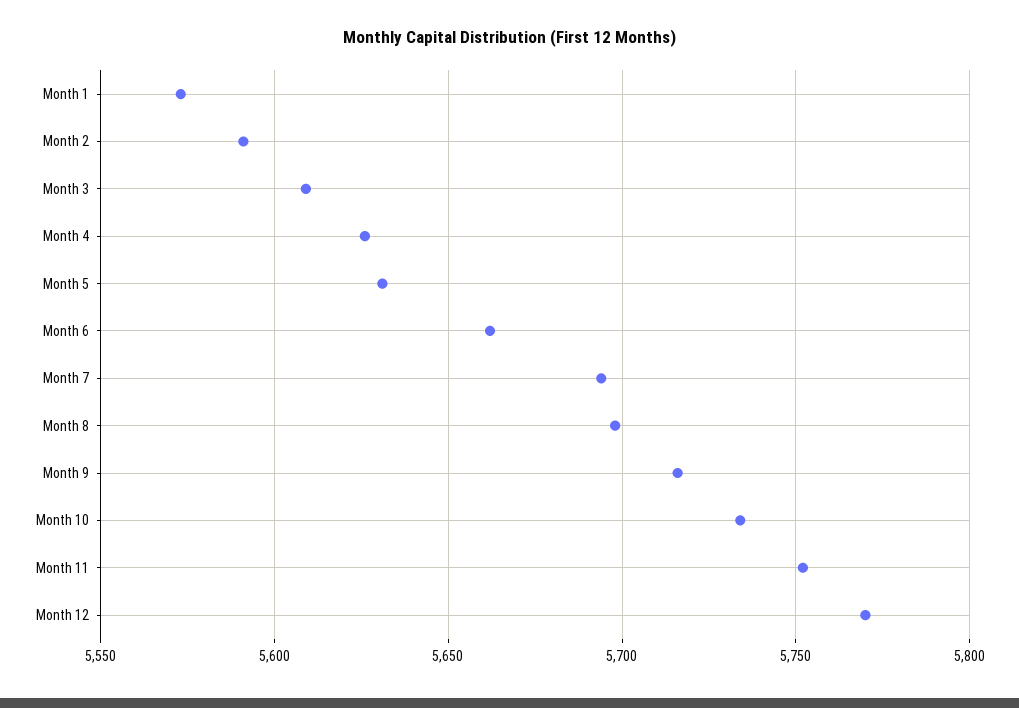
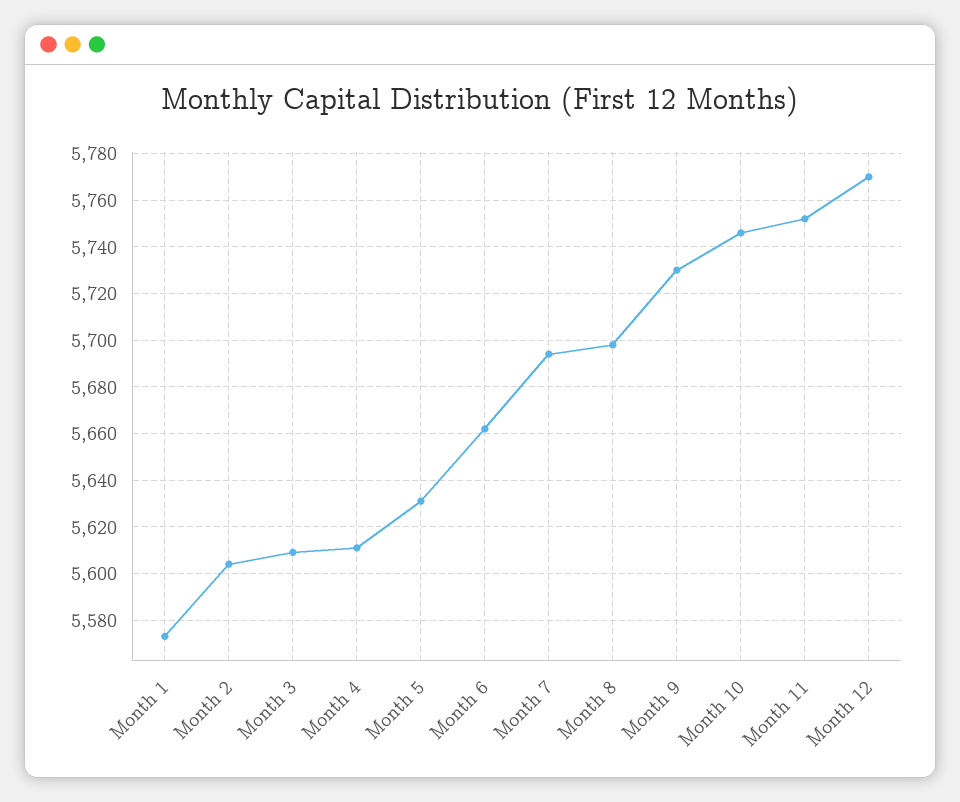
  {
    "Month 1": 5575,
-   "Month 2": 5590,
+   "Month 2": 5605,
    "Month 3": 5610,
-   "Month 4": 5625,
+   "Month 4": 5610,
    "Month 5": 5630,
    "Month 6": 5660,
    "Month 7": 5695,
    "Month 8": 5700,
-   "Month 9": 5715,
+   "Month 9": 5730,
-   "Month 10": 5735,
+   "Month 10": 5745,
    "Month 11": 5750,
    "Month 12": 5770
  }

